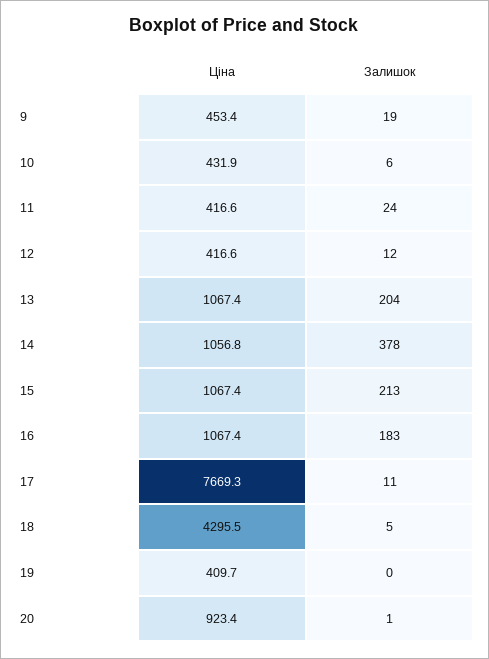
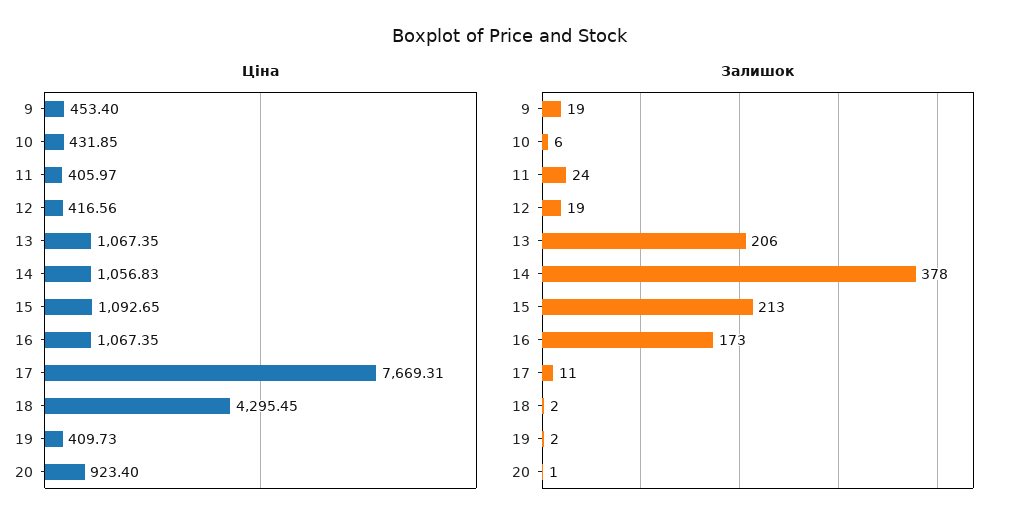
  {
    "Ціна": {
      "9": 453.4,
      "10": 431.85,
-     "11": 416.6,
+     "11": 405.97,
      "12": 416.56,
      "13": 1067.35,
      "14": 1056.83,
-     "15": 1067.4,
+     "15": 1092.65,
      "16": 1067.35,
      "17": 7669.31,
      "18": 4295.45,
      "19": 409.73,
      "20": 923.4
    },
    "Залишок": {
      "9": 19,
      "10": 6,
      "11": 24,
-     "12": 12,
+     "12": 19,
-     "13": 204,
+     "13": 206,
      "14": 378,
      "15": 213,
-     "16": 183,
+     "16": 173,
      "17": 11,
-     "18": 5,
+     "18": 2,
-     "19": 0,
+     "19": 2,
      "20": 1
    }
  }

